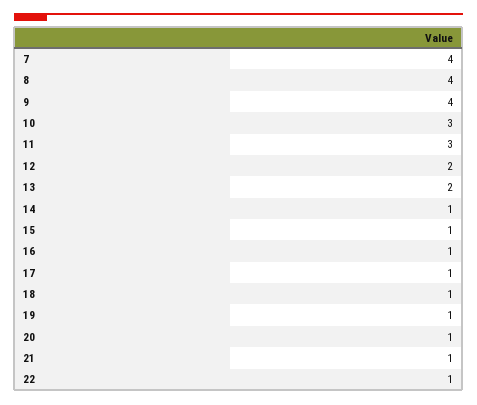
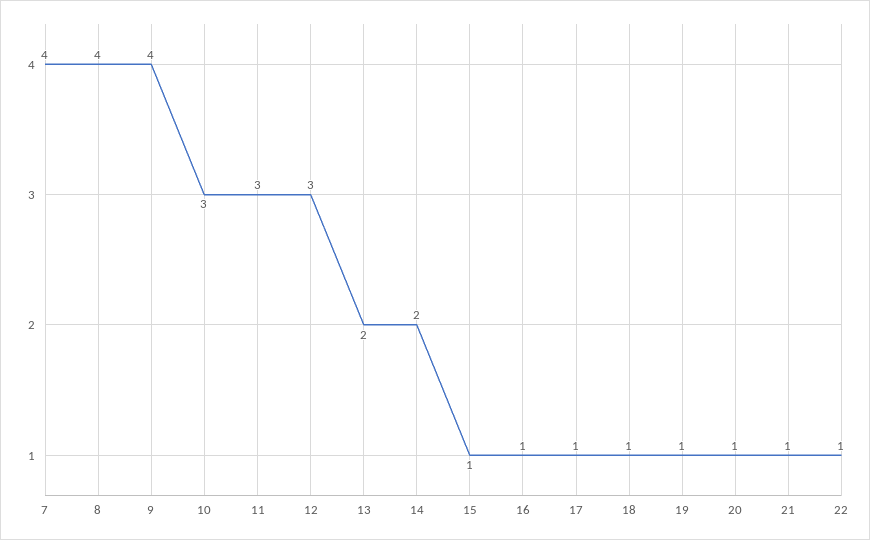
  {
    "7": 4,
    "8": 4,
    "9": 4,
    "10": 3,
    "11": 3,
-   "12": 2,
+   "12": 3,
    "13": 2,
-   "14": 1,
+   "14": 2,
    "15": 1,
    "16": 1,
    "17": 1,
    "18": 1,
    "19": 1,
    "20": 1,
    "21": 1,
    "22": 1
  }

